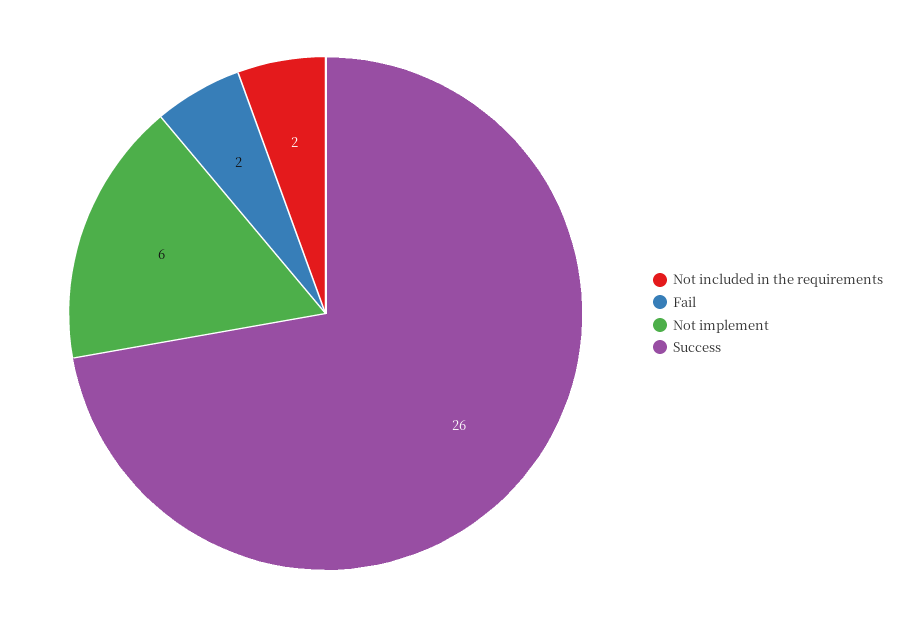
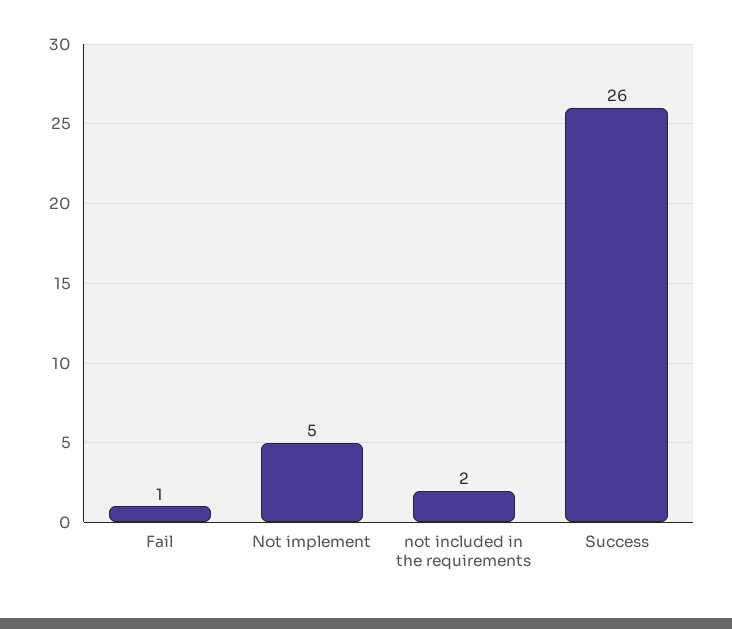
  {
    "Not included in the requirements": 2,
-   "Fail": 2,
+   "Fail": 1,
-   "Not implement": 6,
+   "Not implement": 5,
    "Success": 26
  }

